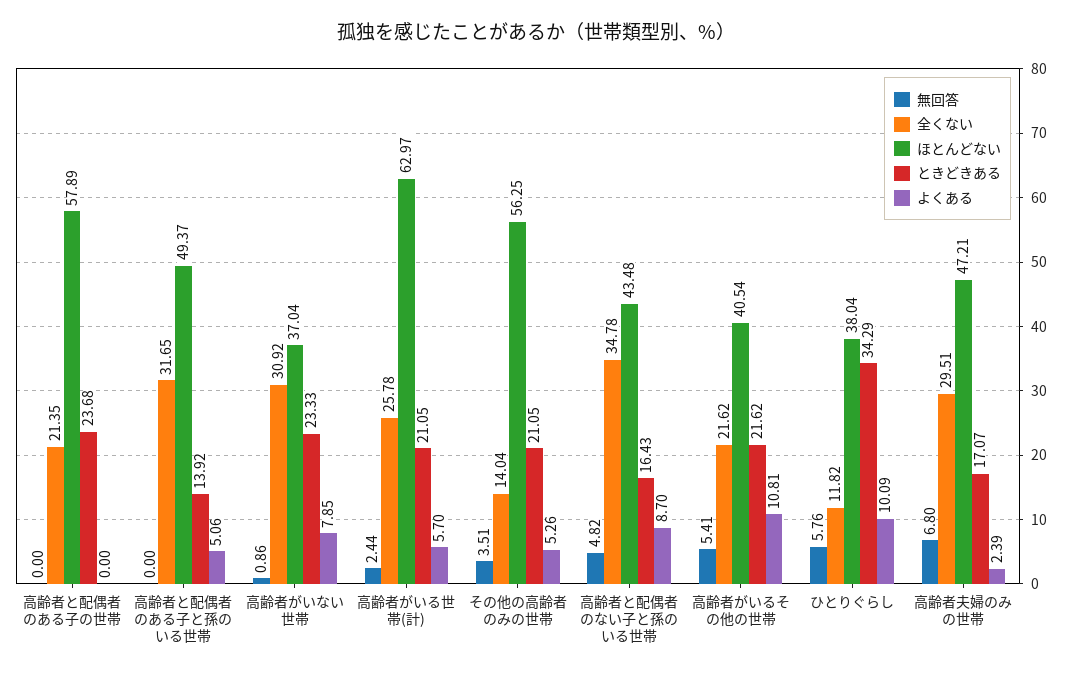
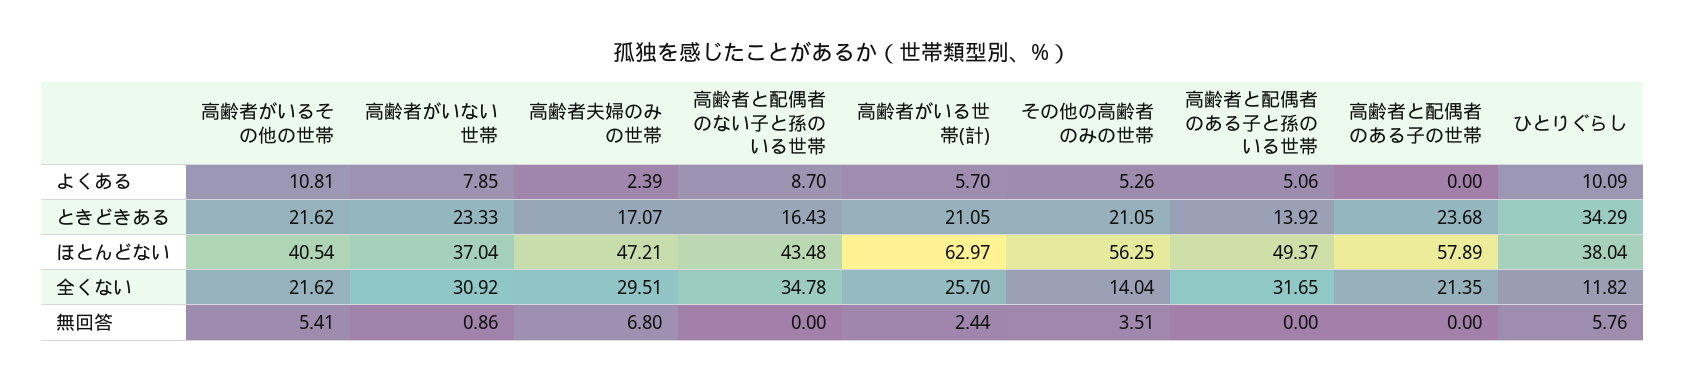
  {
    "無回答": {
      "高齢者と配偶者のある子の世帯": 0,
      "高齢者と配偶者のある子と孫のいる世帯": 0,
      "高齢者がいない世帯": 0.86,
      "高齢者がいる世帯(計)": 2.44,
      "その他の高齢者のみの世帯": 3.51,
-     "高齢者と配偶者のない子と孫のいる世帯": 4.82,
+     "高齢者と配偶者のない子と孫のいる世帯": 0,
      "高齢者がいるその他の世帯": 5.41,
      "ひとりぐらし": 5.76,
      "高齢者夫婦のみの世帯": 6.8
    },
    "全くない": {
      "高齢者と配偶者のある子の世帯": 21.35,
      "高齢者と配偶者のある子と孫のいる世帯": 31.65,
      "高齢者がいない世帯": 30.92,
-     "高齢者がいる世帯(計)": 25.78,
+     "高齢者がいる世帯(計)": 25.7,
      "その他の高齢者のみの世帯": 14.04,
      "高齢者と配偶者のない子と孫のいる世帯": 34.78,
      "高齢者がいるその他の世帯": 21.62,
      "ひとりぐらし": 11.82,
      "高齢者夫婦のみの世帯": 29.51
    },
    "ほとんどない": {
      "高齢者と配偶者のある子の世帯": 57.89,
      "高齢者と配偶者のある子と孫のいる世帯": 49.37,
      "高齢者がいない世帯": 37.04,
      "高齢者がいる世帯(計)": 62.97,
      "その他の高齢者のみの世帯": 56.25,
      "高齢者と配偶者のない子と孫のいる世帯": 43.48,
      "高齢者がいるその他の世帯": 40.54,
      "ひとりぐらし": 38.04,
      "高齢者夫婦のみの世帯": 47.21
    },
    "ときどきある": {
      "高齢者と配偶者のある子の世帯": 23.68,
      "高齢者と配偶者のある子と孫のいる世帯": 13.92,
      "高齢者がいない世帯": 23.33,
      "高齢者がいる世帯(計)": 21.05,
      "その他の高齢者のみの世帯": 21.05,
      "高齢者と配偶者のない子と孫のいる世帯": 16.43,
      "高齢者がいるその他の世帯": 21.62,
      "ひとりぐらし": 34.29,
      "高齢者夫婦のみの世帯": 17.07
    },
    "よくある": {
      "高齢者と配偶者のある子の世帯": 0,
      "高齢者と配偶者のある子と孫のいる世帯": 5.06,
      "高齢者がいない世帯": 7.85,
      "高齢者がいる世帯(計)": 5.7,
      "その他の高齢者のみの世帯": 5.26,
      "高齢者と配偶者のない子と孫のいる世帯": 8.7,
      "高齢者がいるその他の世帯": 10.81,
      "ひとりぐらし": 10.09,
      "高齢者夫婦のみの世帯": 2.39
    }
  }

